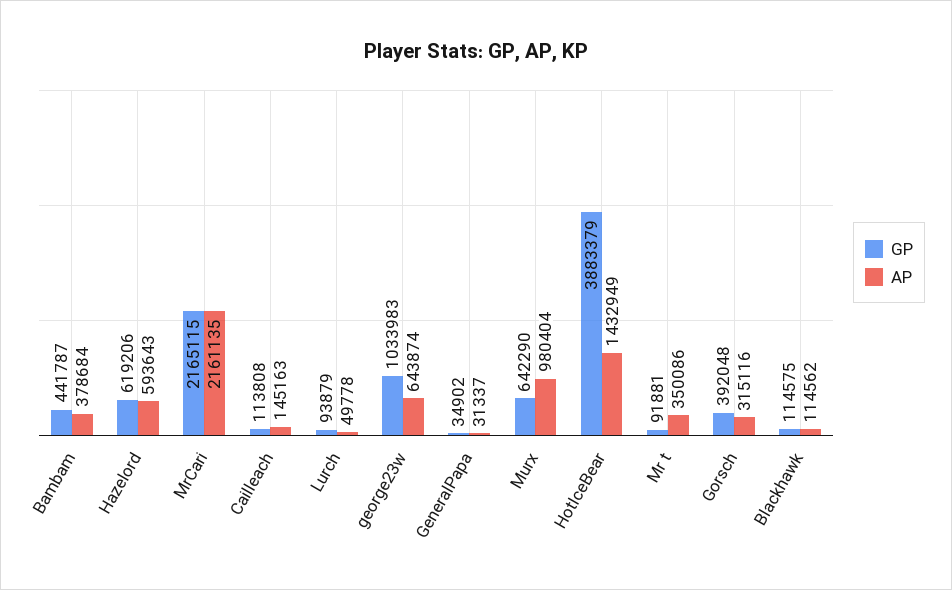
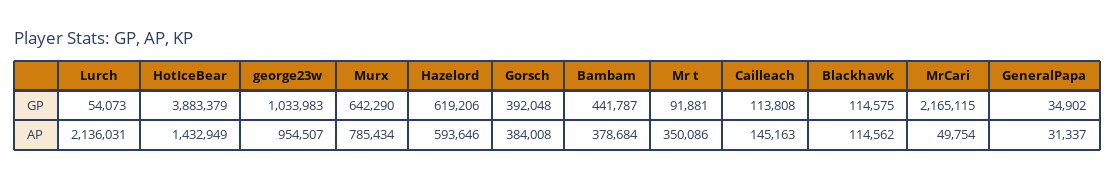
  {
    "GP": {
      "Bambam": 441787,
      "Hazelord": 619206,
      "MrCari": 2165115,
      "Cailleach": 113808,
-     "Lurch": 93879,
+     "Lurch": 54073,
      "george23w": 1033983,
      "GeneralPapa": 34902,
      "Murx": 642290,
      "HotIceBear": 3883379,
      "Mr t": 91881,
      "Gorsch": 392048,
      "Blackhawk": 114575
    },
    "AP": {
      "Bambam": 378684,
-     "Hazelord": 593643,
+     "Hazelord": 593646,
-     "MrCari": 2161135,
+     "MrCari": 49754,
      "Cailleach": 145163,
-     "Lurch": 49778,
+     "Lurch": 2136031,
-     "george23w": 643874,
+     "george23w": 954507,
      "GeneralPapa": 31337,
-     "Murx": 980404,
+     "Murx": 785434,
      "HotIceBear": 1432949,
      "Mr t": 350086,
-     "Gorsch": 315116,
+     "Gorsch": 384008,
      "Blackhawk": 114562
    }
  }

